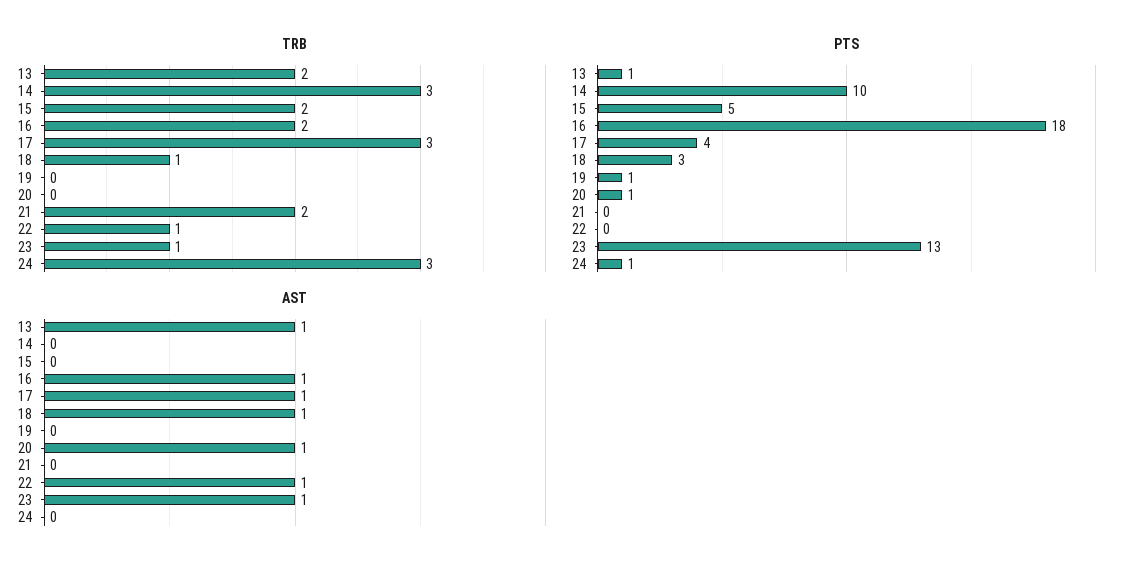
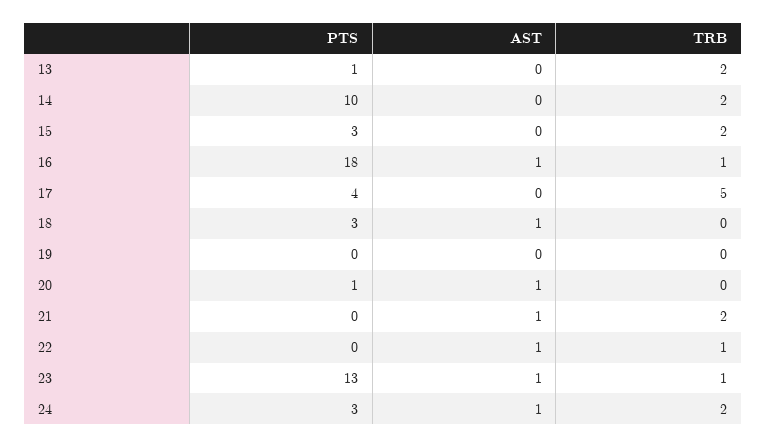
  {
    "TRB": {
      "13": 2,
-     "14": 3,
+     "14": 2,
      "15": 2,
-     "16": 2,
+     "16": 1,
-     "17": 3,
+     "17": 5,
-     "18": 1,
+     "18": 0,
      "19": 0,
      "20": 0,
      "21": 2,
      "22": 1,
      "23": 1,
-     "24": 3
+     "24": 2
    },
    "PTS": {
      "13": 1,
      "14": 10,
-     "15": 5,
+     "15": 3,
      "16": 18,
      "17": 4,
      "18": 3,
-     "19": 1,
+     "19": 0,
      "20": 1,
      "21": 0,
      "22": 0,
      "23": 13,
-     "24": 1
+     "24": 3
    },
    "AST": {
-     "13": 1,
+     "13": 0,
      "14": 0,
      "15": 0,
      "16": 1,
-     "17": 1,
+     "17": 0,
      "18": 1,
      "19": 0,
      "20": 1,
-     "21": 0,
+     "21": 1,
      "22": 1,
      "23": 1,
-     "24": 0
+     "24": 1
    }
  }

